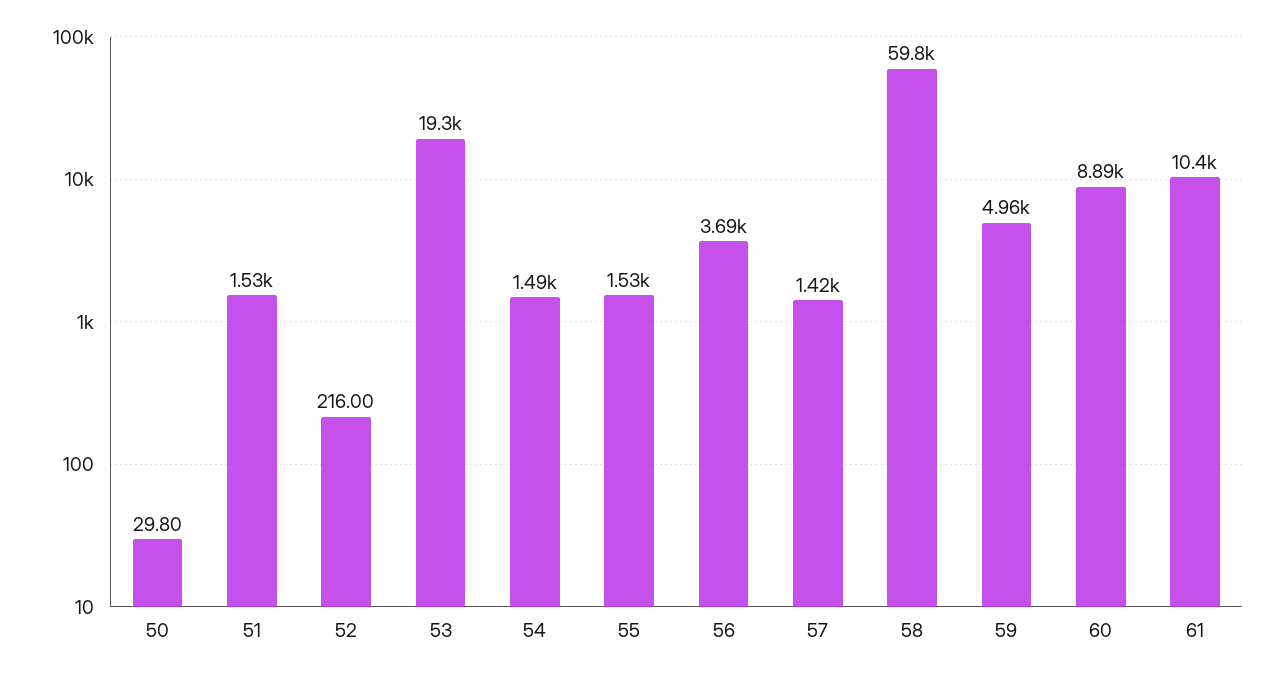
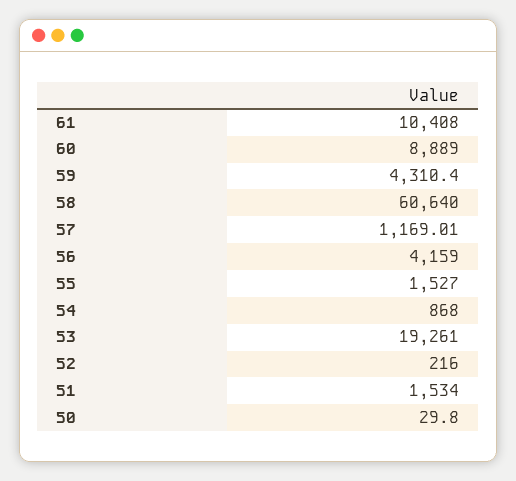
  {
    "50": 29.8,
    "51": 1534,
    "52": 216,
    "53": 19261,
-   "54": 1490,
+   "54": 868,
    "55": 1527,
-   "56": 3690,
+   "56": 4159,
-   "57": 1420,
+   "57": 1169.01,
-   "58": 59800,
+   "58": 60640,
-   "59": 4960,
+   "59": 4310.4,
    "60": 8889,
    "61": 10408
  }

